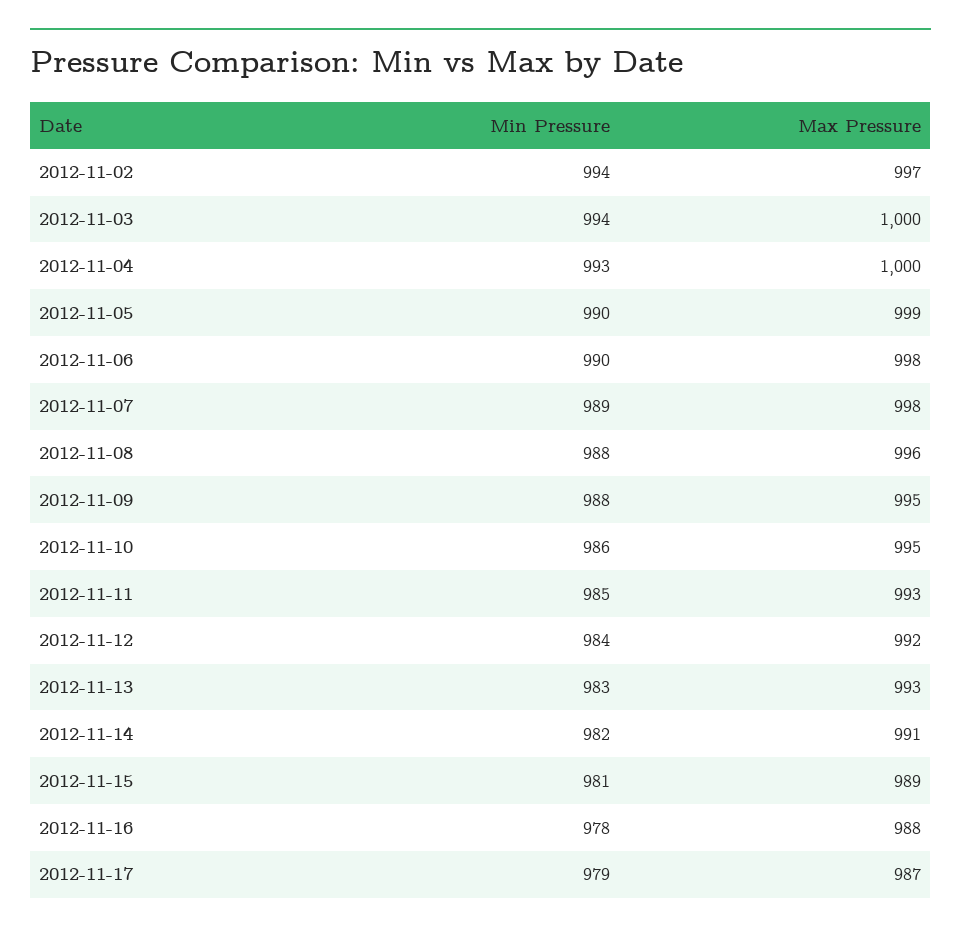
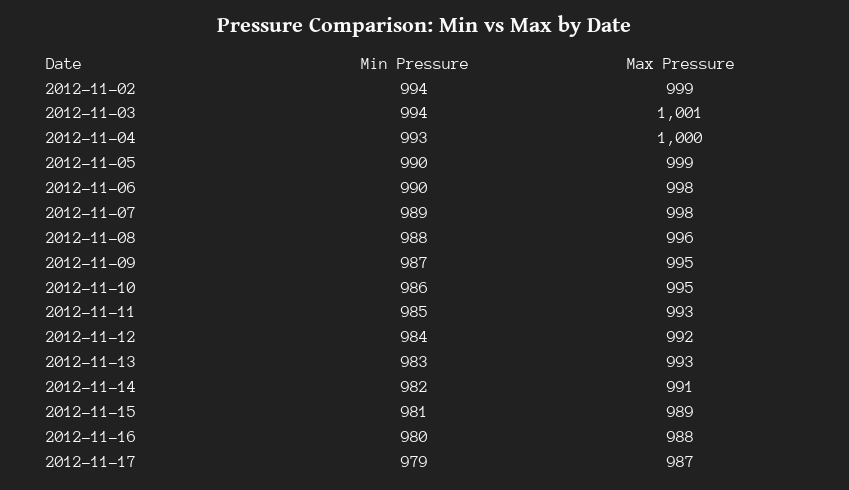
  {
    "Min Pressure": {
      "2012-11-02": 994,
      "2012-11-03": 994,
      "2012-11-04": 993,
      "2012-11-05": 990,
      "2012-11-06": 990,
      "2012-11-07": 989,
      "2012-11-08": 988,
-     "2012-11-09": 988,
+     "2012-11-09": 987,
      "2012-11-10": 986,
      "2012-11-11": 985,
      "2012-11-12": 984,
      "2012-11-13": 983,
      "2012-11-14": 982,
      "2012-11-15": 981,
-     "2012-11-16": 978,
+     "2012-11-16": 980,
      "2012-11-17": 979
    },
    "Max Pressure": {
-     "2012-11-02": 997,
+     "2012-11-02": 999,
-     "2012-11-03": 1000,
+     "2012-11-03": 1001,
      "2012-11-04": 1000,
      "2012-11-05": 999,
      "2012-11-06": 998,
      "2012-11-07": 998,
      "2012-11-08": 996,
      "2012-11-09": 995,
      "2012-11-10": 995,
      "2012-11-11": 993,
      "2012-11-12": 992,
      "2012-11-13": 993,
      "2012-11-14": 991,
      "2012-11-15": 989,
      "2012-11-16": 988,
      "2012-11-17": 987
    }
  }

